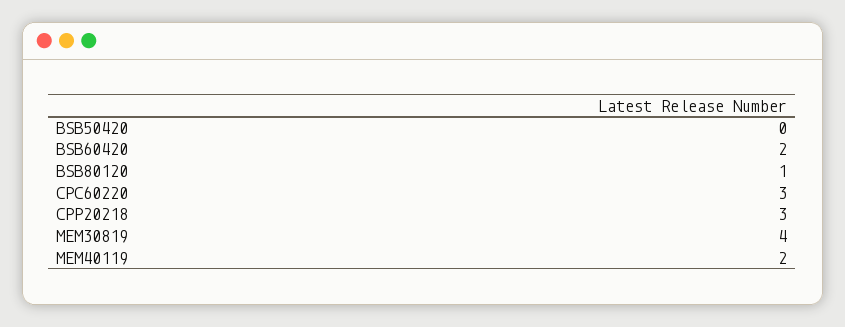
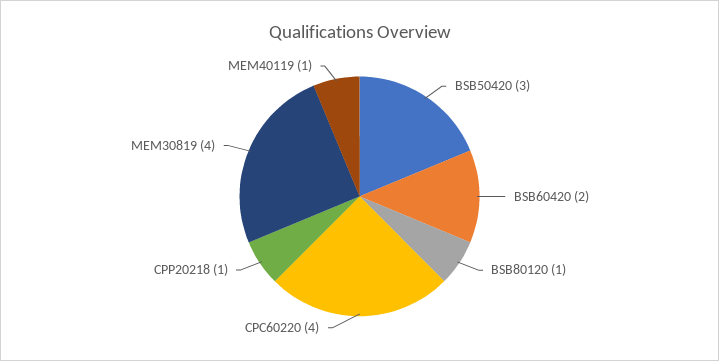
  {
-   "BSB50420": 0,
+   "BSB50420": 3,
    "BSB60420": 2,
    "BSB80120": 1,
-   "CPC60220": 3,
+   "CPC60220": 4,
-   "CPP20218": 3,
+   "CPP20218": 1,
    "MEM30819": 4,
-   "MEM40119": 2
+   "MEM40119": 1
  }

